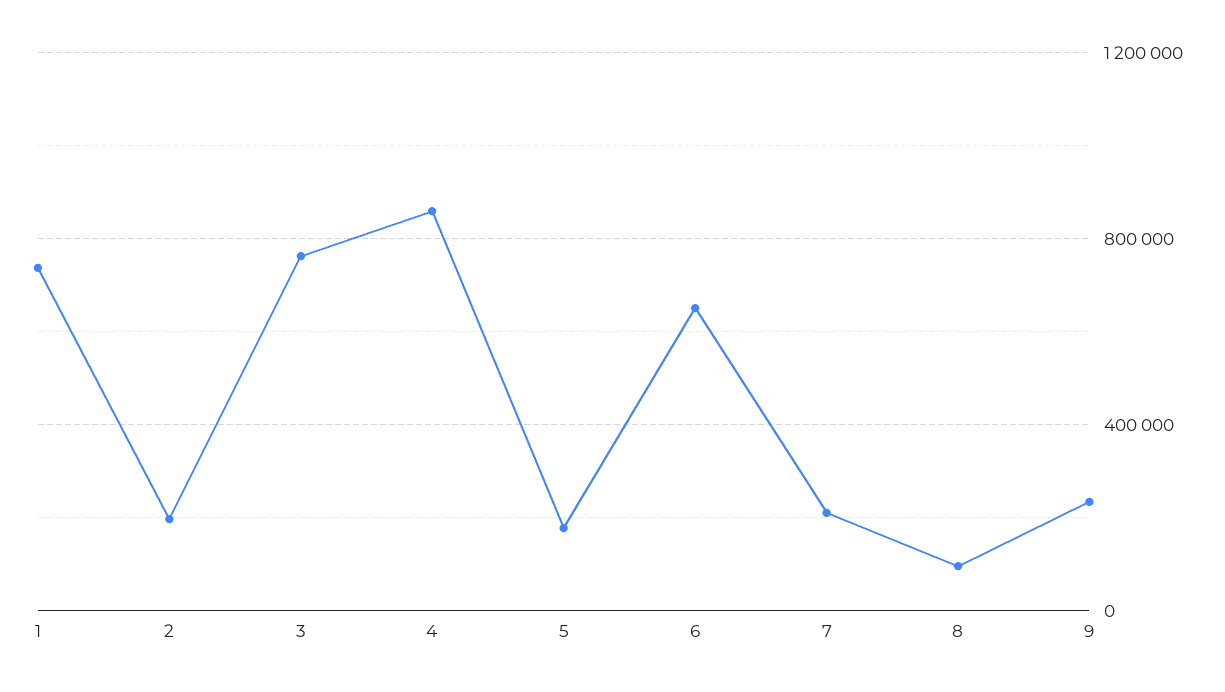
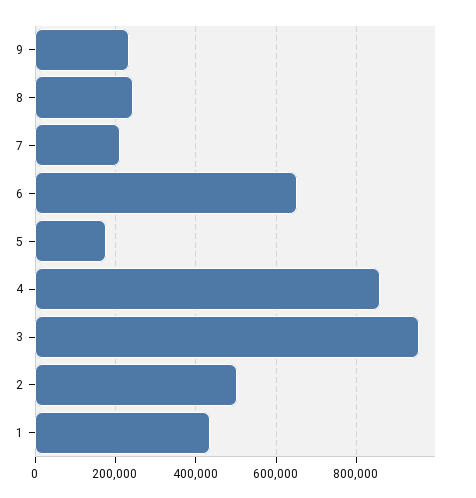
  {
-   "1": 750000,
+   "1": 440000,
-   "2": 200000,
+   "2": 500000,
-   "3": 750000,
+   "3": 960000,
    "4": 860000,
    "5": 180000,
    "6": 660000,
    "7": 220000,
-   "8": 100000,
+   "8": 240000,
    "9": 240000
  }

